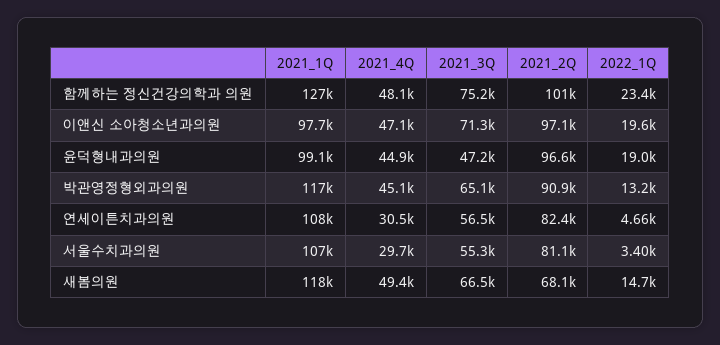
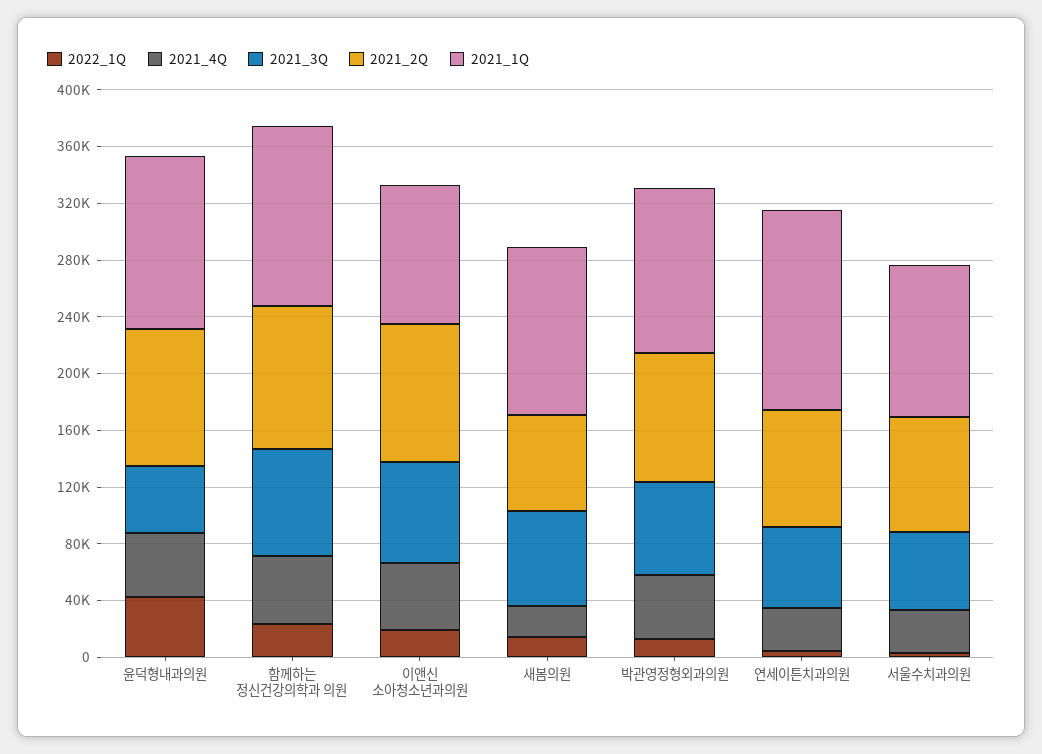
  {
    "2021_1Q": {
      "함께하는 정신건강의학과 의원": 127000,
      "이앤신 소아청소년과의원": 97700,
-     "윤덕형내과의원": 99100,
+     "윤덕형내과의원": 120000,
      "박관영정형외과의원": 117000,
-     "연세이튼치과의원": 108000,
+     "연세이튼치과의원": 140000,
      "서울수치과의원": 107000,
      "새봄의원": 118000
    },
    "2021_4Q": {
      "함께하는 정신건강의학과 의원": 48100,
      "이앤신 소아청소년과의원": 47100,
      "윤덕형내과의원": 44900,
      "박관영정형외과의원": 45100,
      "연세이튼치과의원": 30500,
      "서울수치과의원": 29700,
-     "새봄의원": 49400
+     "새봄의원": 20000
    },
    "2021_3Q": {
      "함께하는 정신건강의학과 의원": 75200,
      "이앤신 소아청소년과의원": 71300,
      "윤덕형내과의원": 47200,
      "박관영정형외과의원": 65100,
      "연세이튼치과의원": 56500,
      "서울수치과의원": 55300,
      "새봄의원": 66500
    },
    "2021_2Q": {
      "함께하는 정신건강의학과 의원": 101000,
      "이앤신 소아청소년과의원": 97100,
      "윤덕형내과의원": 96600,
      "박관영정형외과의원": 90900,
      "연세이튼치과의원": 82400,
      "서울수치과의원": 81100,
      "새봄의원": 68100
    },
    "2022_1Q": {
      "함께하는 정신건강의학과 의원": 23400,
      "이앤신 소아청소년과의원": 19600,
-     "윤덕형내과의원": 19000,
+     "윤덕형내과의원": 40000,
      "박관영정형외과의원": 13200,
      "연세이튼치과의원": 4660,
      "서울수치과의원": 3400,
      "새봄의원": 14700
    }
  }

